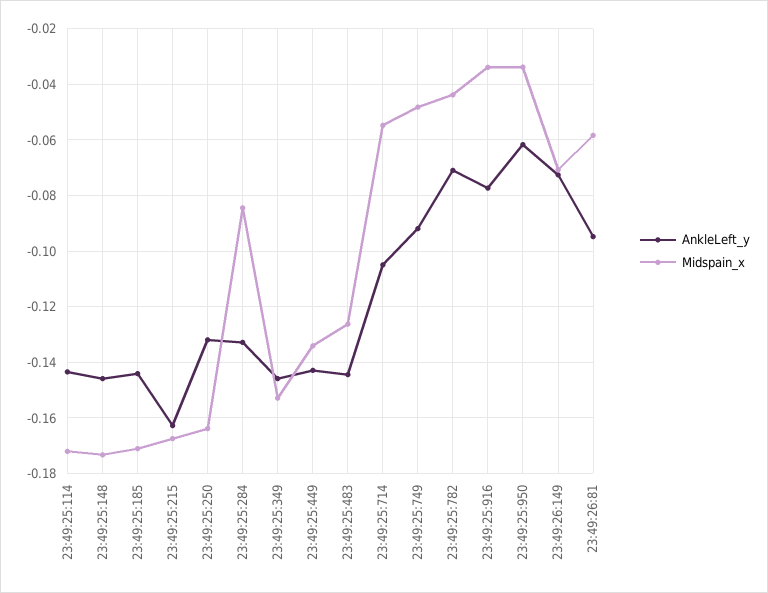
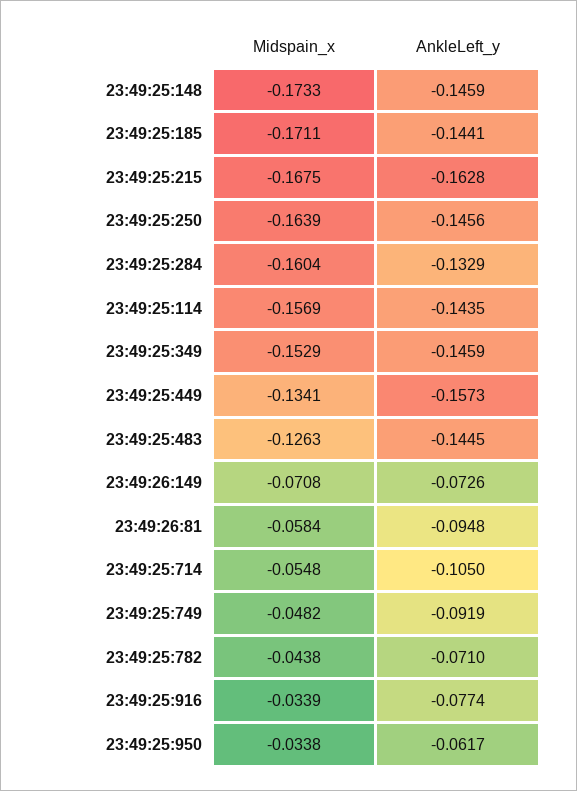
  {
    "AnkleLeft_y": {
      "23:49:25:114": -0.1435,
      "23:49:25:148": -0.1459,
      "23:49:25:185": -0.1441,
      "23:49:25:215": -0.1628,
-     "23:49:25:250": -0.1325,
+     "23:49:25:250": -0.1456,
      "23:49:25:284": -0.1329,
      "23:49:25:349": -0.1459,
-     "23:49:25:449": -0.1425,
+     "23:49:25:449": -0.1573,
      "23:49:25:483": -0.1445,
      "23:49:25:714": -0.105,
      "23:49:25:749": -0.0919,
      "23:49:25:782": -0.071,
      "23:49:25:916": -0.0774,
      "23:49:25:950": -0.0617,
      "23:49:26:149": -0.0726,
      "23:49:26:81": -0.0948
    },
    "Midspain_x": {
-     "23:49:25:114": -0.1725,
+     "23:49:25:114": -0.1569,
      "23:49:25:148": -0.1733,
      "23:49:25:185": -0.1711,
      "23:49:25:215": -0.1675,
      "23:49:25:250": -0.1639,
-     "23:49:25:284": -0.085,
+     "23:49:25:284": -0.1604,
      "23:49:25:349": -0.1529,
      "23:49:25:449": -0.1341,
      "23:49:25:483": -0.1263,
      "23:49:25:714": -0.0548,
      "23:49:25:749": -0.0482,
      "23:49:25:782": -0.0438,
      "23:49:25:916": -0.0339,
      "23:49:25:950": -0.0338,
      "23:49:26:149": -0.0708,
      "23:49:26:81": -0.0584
    }
  }

